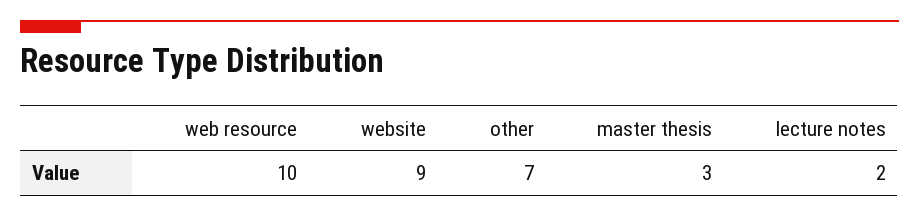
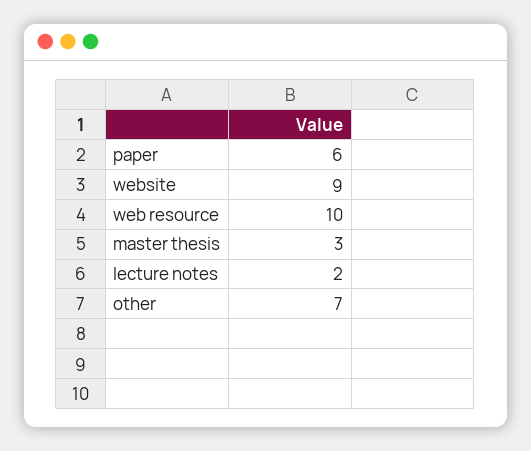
  {
    "web resource": 10,
    "website": 9,
    "other": 7,
    "master thesis": 3,
-   "lecture notes": 2
+   "lecture notes": 2,
+   "paper": 6
  }

